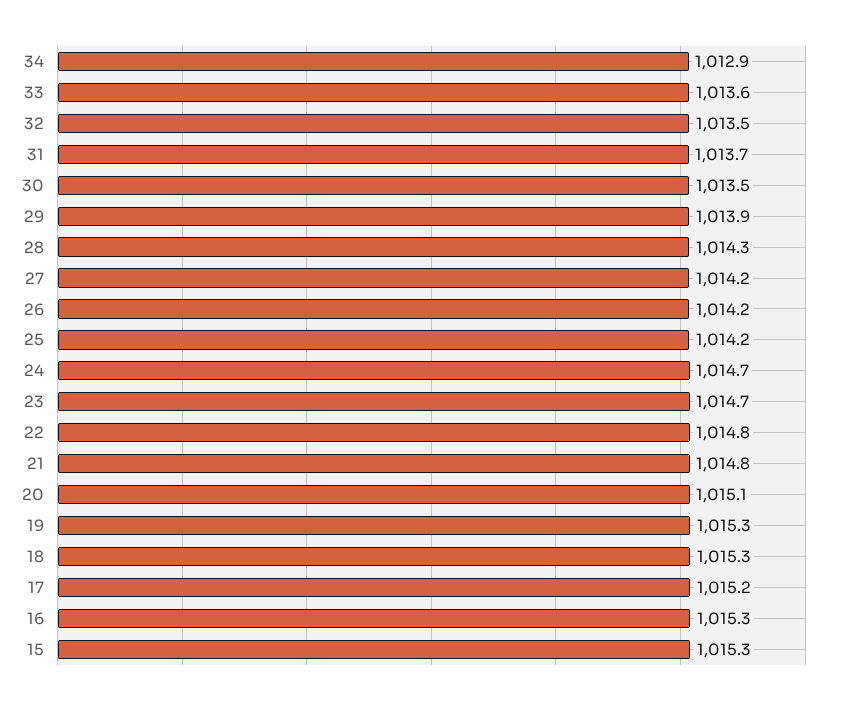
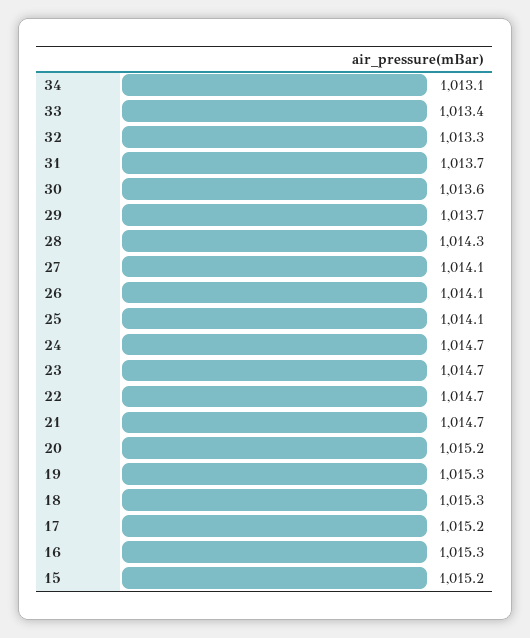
  {
-   "34": 1012.9,
+   "34": 1013.1,
-   "33": 1013.6,
+   "33": 1013.4,
-   "32": 1013.5,
+   "32": 1013.3,
    "31": 1013.7,
-   "30": 1013.5,
+   "30": 1013.6,
-   "29": 1013.9,
+   "29": 1013.7,
    "28": 1014.3,
-   "27": 1014.2,
+   "27": 1014.1,
-   "26": 1014.2,
+   "26": 1014.1,
-   "25": 1014.2,
+   "25": 1014.1,
    "24": 1014.7,
    "23": 1014.7,
-   "22": 1014.8,
+   "22": 1014.7,
-   "21": 1014.8,
+   "21": 1014.7,
-   "20": 1015.1,
+   "20": 1015.2,
    "19": 1015.3,
    "18": 1015.3,
    "17": 1015.2,
    "16": 1015.3,
-   "15": 1015.3
+   "15": 1015.2
  }

